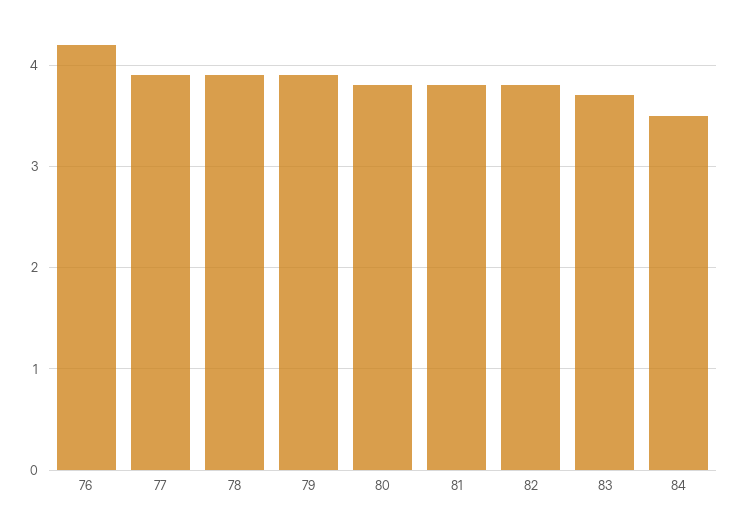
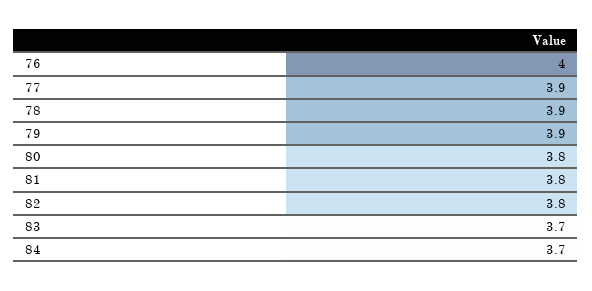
  {
-   "76": 4.2,
+   "76": 4,
    "77": 3.9,
    "78": 3.9,
    "79": 3.9,
    "80": 3.8,
    "81": 3.8,
    "82": 3.8,
    "83": 3.7,
-   "84": 3.5
+   "84": 3.7
  }

